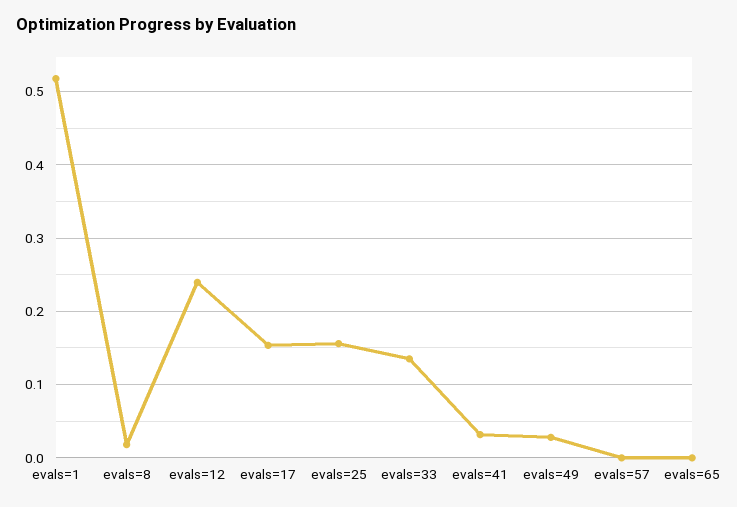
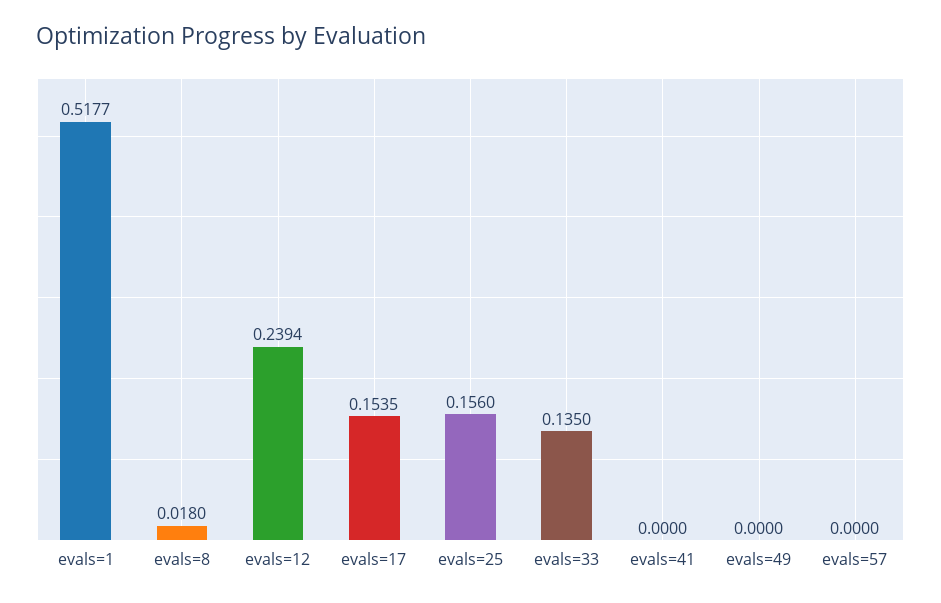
  {
    "evals=1": 0.5177,
    "evals=8": 0.018,
    "evals=12": 0.2394,
    "evals=17": 0.1535,
    "evals=25": 0.156,
    "evals=33": 0.135,
-   "evals=41": 0.03,
+   "evals=41": 0,
-   "evals=49": 0.03,
+   "evals=49": 0,
-   "evals=57": 0,
+   "evals=57": 0
-   "evals=65": 0
  }

